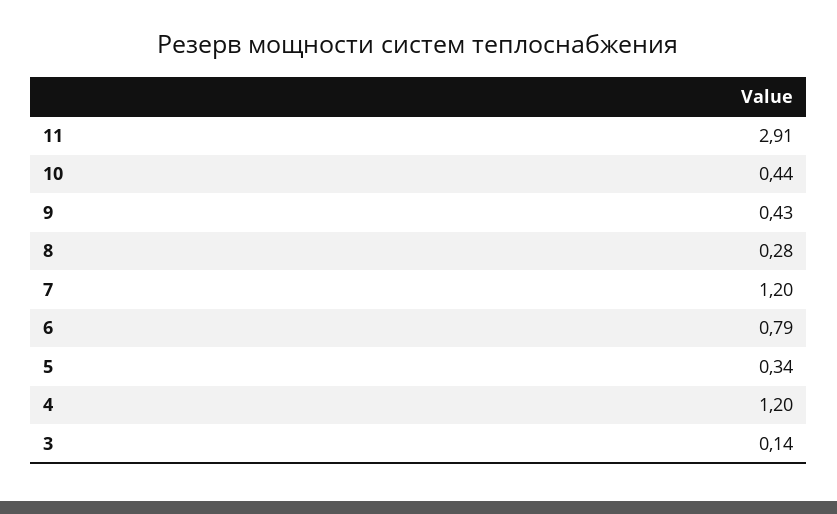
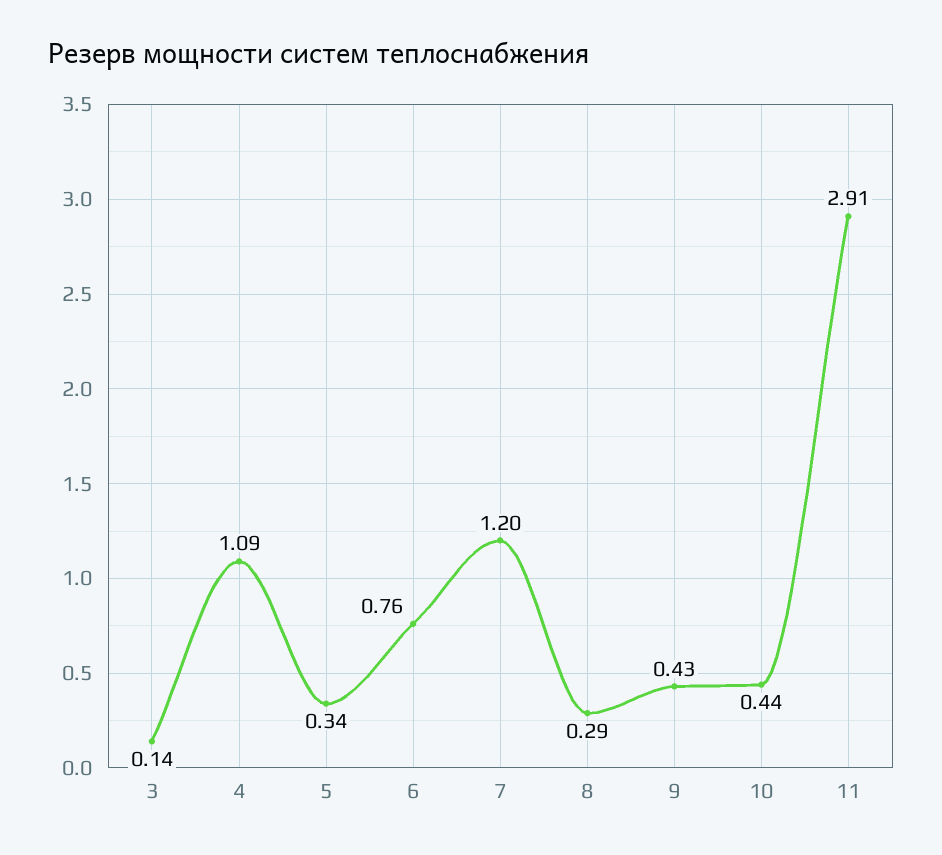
  {
    "11": 2.91,
    "10": 0.44,
    "9": 0.43,
-   "8": 0.28,
+   "8": 0.29,
    "7": 1.2,
-   "6": 0.79,
+   "6": 0.76,
    "5": 0.34,
-   "4": 1.2,
+   "4": 1.09,
    "3": 0.14
  }

